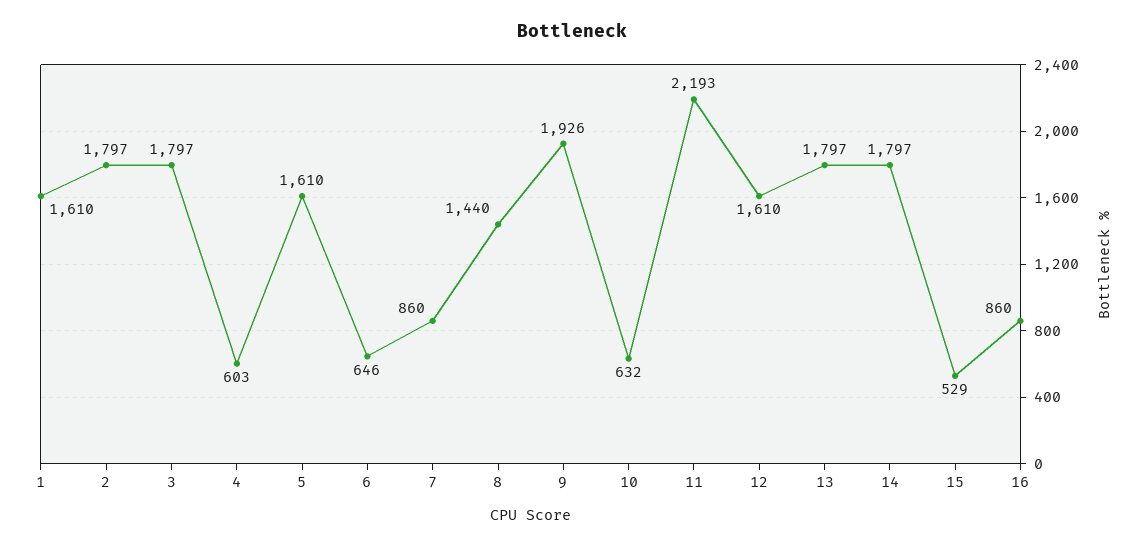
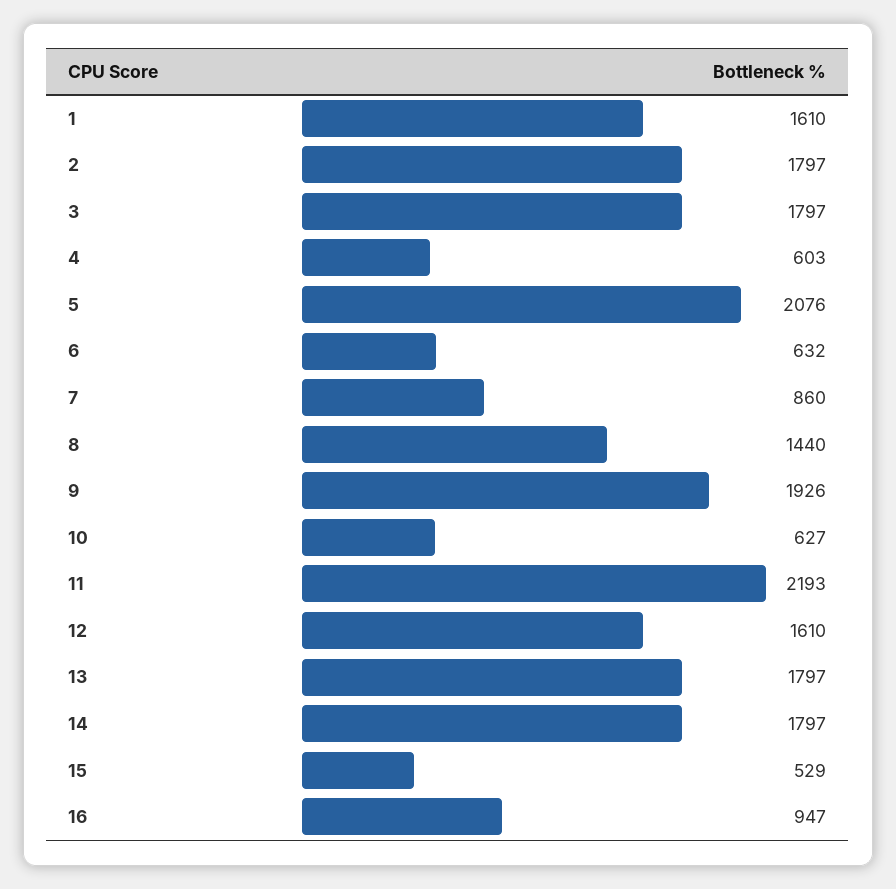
  {
    "1": 1610,
    "2": 1797,
    "3": 1797,
    "4": 603,
-   "5": 1610,
+   "5": 2076,
-   "6": 646,
+   "6": 632,
    "7": 860,
    "8": 1440,
    "9": 1926,
-   "10": 632,
+   "10": 627,
    "11": 2193,
    "12": 1610,
    "13": 1797,
    "14": 1797,
    "15": 529,
-   "16": 860
+   "16": 947
  }

